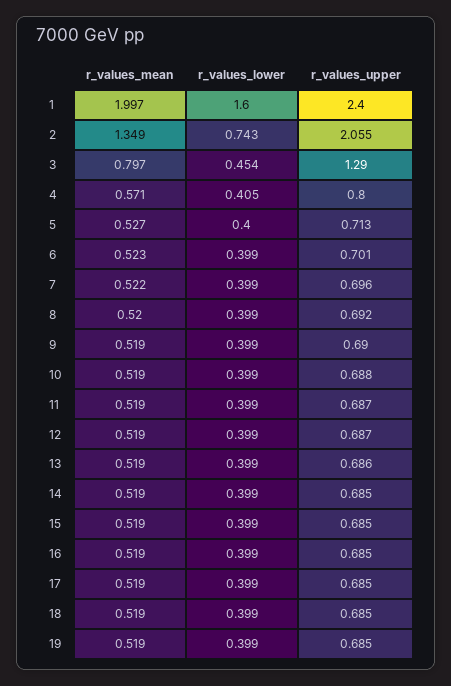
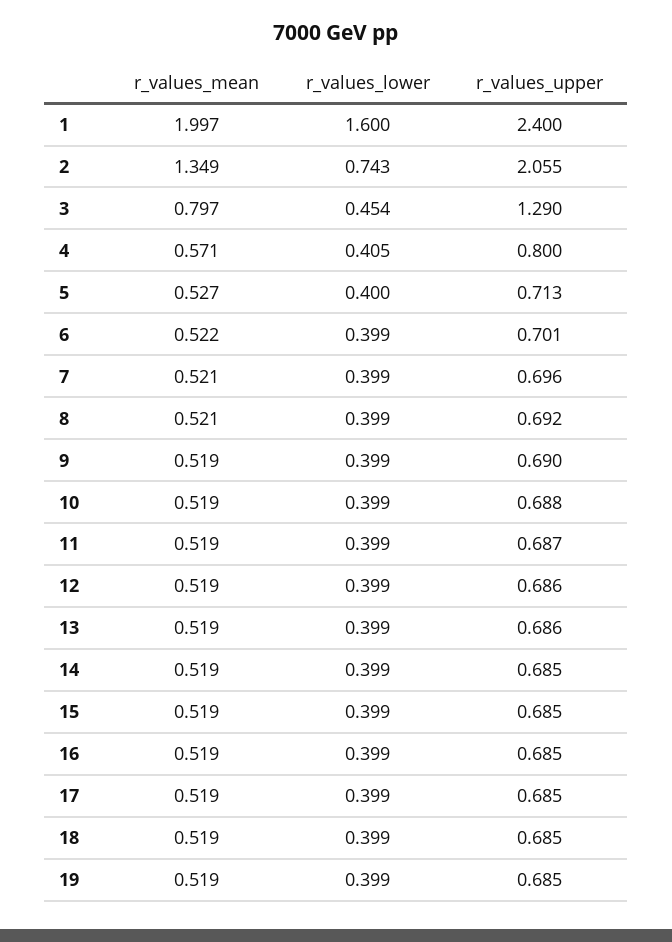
  {
    "r_values_mean": {
      "1": 1.997,
      "2": 1.349,
      "3": 0.797,
      "4": 0.571,
      "5": 0.527,
-     "6": 0.523,
+     "6": 0.522,
-     "7": 0.522,
+     "7": 0.521,
-     "8": 0.52,
+     "8": 0.521,
      "9": 0.519,
      "10": 0.519,
      "11": 0.519,
      "12": 0.519,
      "13": 0.519,
      "14": 0.519,
      "15": 0.519,
      "16": 0.519,
      "17": 0.519,
      "18": 0.519,
      "19": 0.519
    },
    "r_values_lower": {
      "1": 1.6,
      "2": 0.743,
      "3": 0.454,
      "4": 0.405,
      "5": 0.4,
      "6": 0.399,
      "7": 0.399,
      "8": 0.399,
      "9": 0.399,
      "10": 0.399,
      "11": 0.399,
      "12": 0.399,
      "13": 0.399,
      "14": 0.399,
      "15": 0.399,
      "16": 0.399,
      "17": 0.399,
      "18": 0.399,
      "19": 0.399
    },
    "r_values_upper": {
      "1": 2.4,
      "2": 2.055,
      "3": 1.29,
      "4": 0.8,
      "5": 0.713,
      "6": 0.701,
      "7": 0.696,
      "8": 0.692,
      "9": 0.69,
      "10": 0.688,
      "11": 0.687,
-     "12": 0.687,
+     "12": 0.686,
      "13": 0.686,
      "14": 0.685,
      "15": 0.685,
      "16": 0.685,
      "17": 0.685,
      "18": 0.685,
      "19": 0.685
    }
  }

